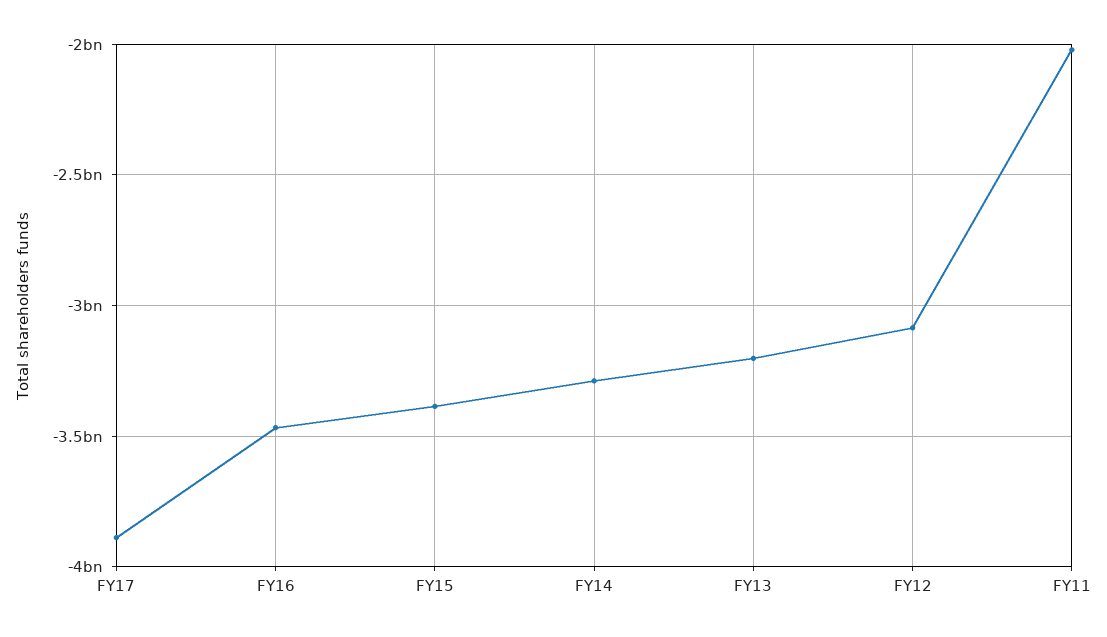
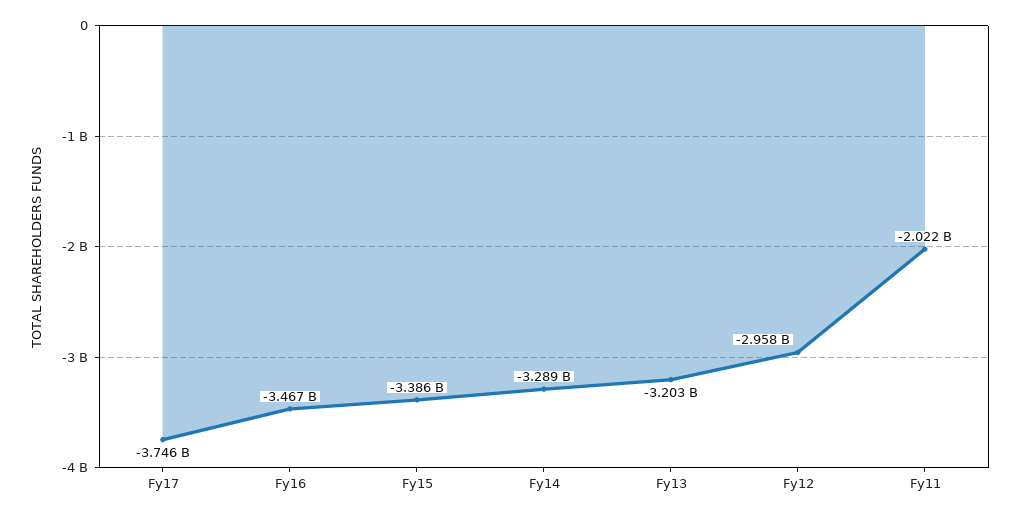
  {
-   "FY17": -3900000000,
+   "FY17": -3746000000,
    "FY16": -3467000000,
    "FY15": -3386000000,
    "FY14": -3289000000,
    "FY13": -3203000000,
-   "FY12": -3100000000,
+   "FY12": -2958000000,
    "FY11": -2022000000
  }

